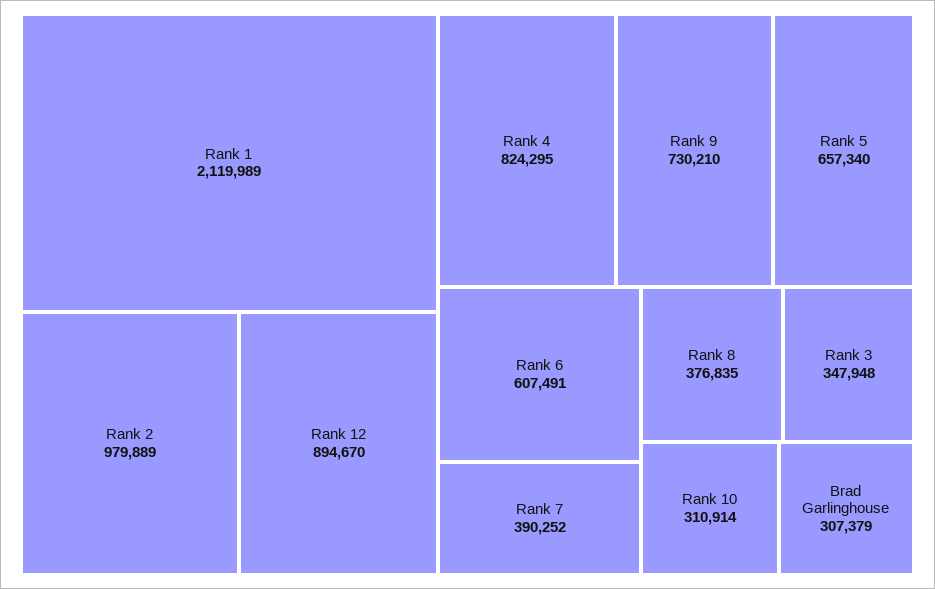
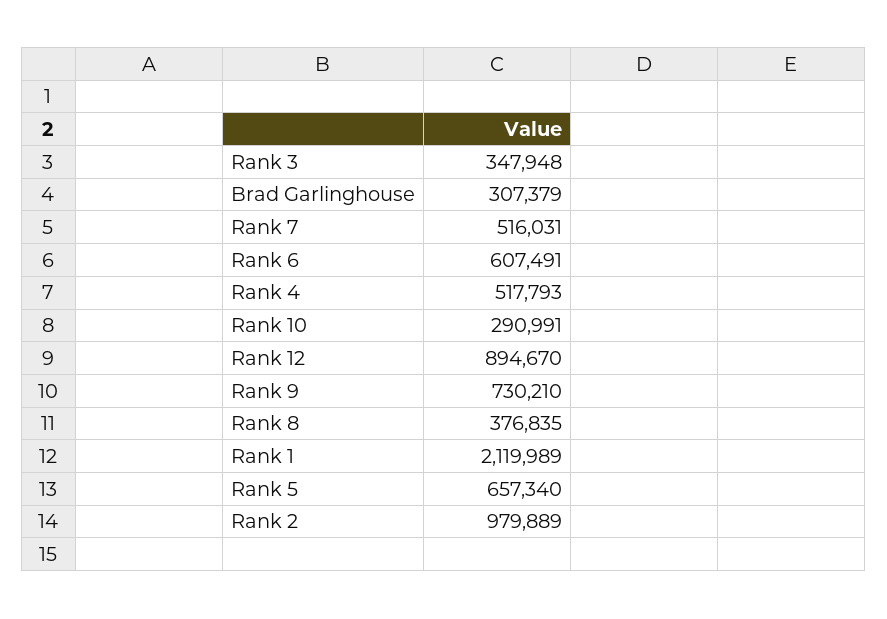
  {
    "Rank 1": 2119989,
    "Rank 2": 979889,
    "Rank 12": 894670,
-   "Rank 4": 824295,
+   "Rank 4": 517793,
    "Rank 9": 730210,
    "Rank 5": 657340,
    "Rank 6": 607491,
-   "Rank 7": 390252,
+   "Rank 7": 516031,
    "Rank 8": 376835,
    "Rank 3": 347948,
-   "Rank 10": 310914,
+   "Rank 10": 290991,
    "Brad Garlinghouse": 307379
  }

